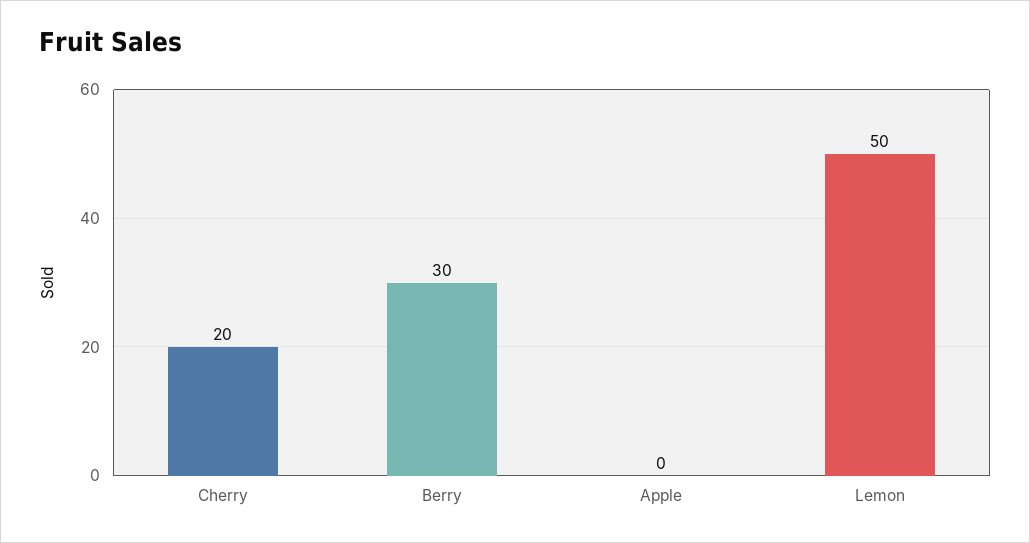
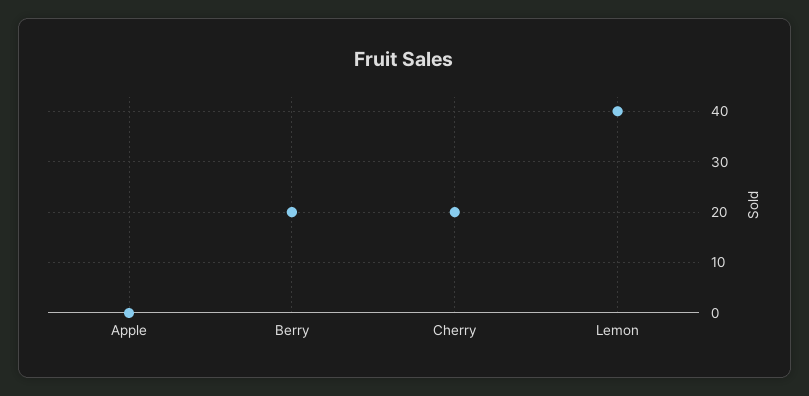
  {
    "Cherry": 20,
-   "Berry": 30,
+   "Berry": 20,
    "Apple": 0,
-   "Lemon": 50
+   "Lemon": 40
  }

